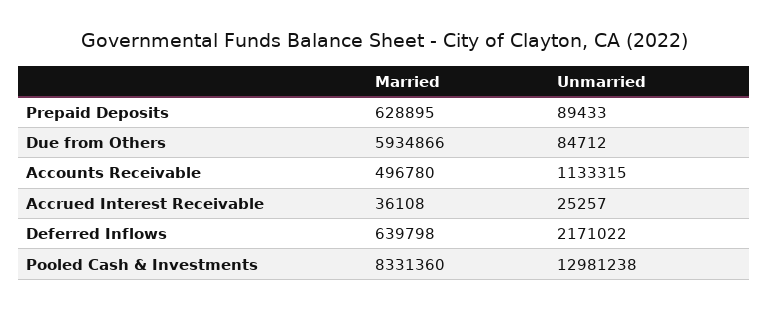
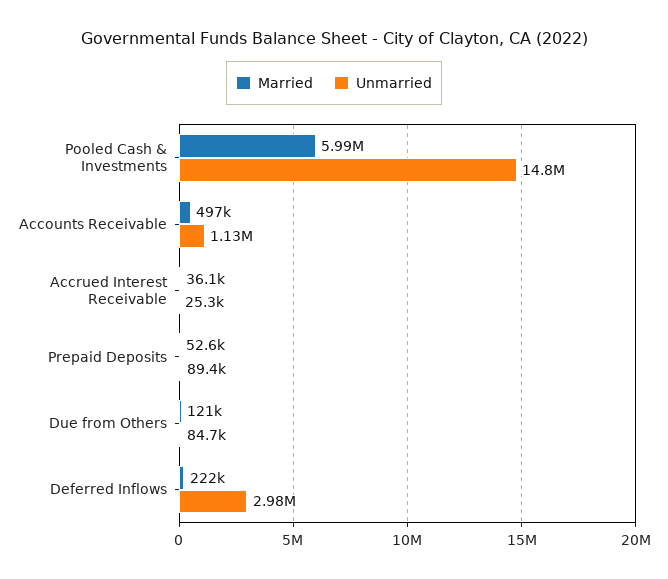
  {
    "Married": {
-     "Prepaid Deposits": 628895,
+     "Prepaid Deposits": 52600,
-     "Due from Others": 5934866,
+     "Due from Others": 121000,
      "Accounts Receivable": 496780,
      "Accrued Interest Receivable": 36108,
-     "Deferred Inflows": 639798,
+     "Deferred Inflows": 222000,
-     "Pooled Cash & Investments": 8331360
+     "Pooled Cash & Investments": 5990000
    },
    "Unmarried": {
      "Prepaid Deposits": 89433,
      "Due from Others": 84712,
      "Accounts Receivable": 1133315,
      "Accrued Interest Receivable": 25257,
-     "Deferred Inflows": 2171022,
+     "Deferred Inflows": 2980000,
-     "Pooled Cash & Investments": 12981238
+     "Pooled Cash & Investments": 14800000
    }
  }

